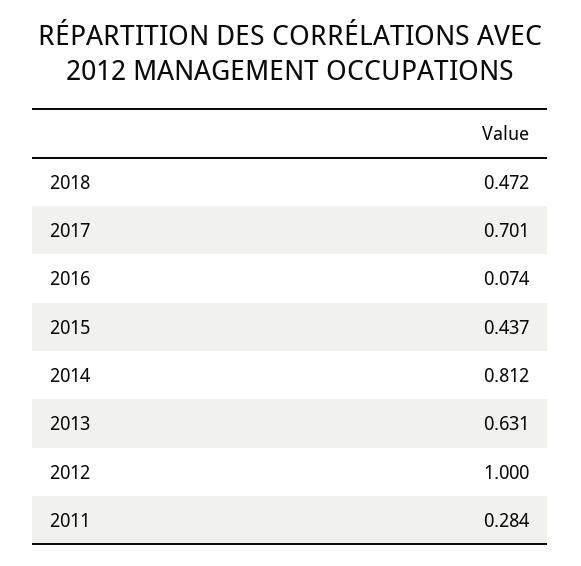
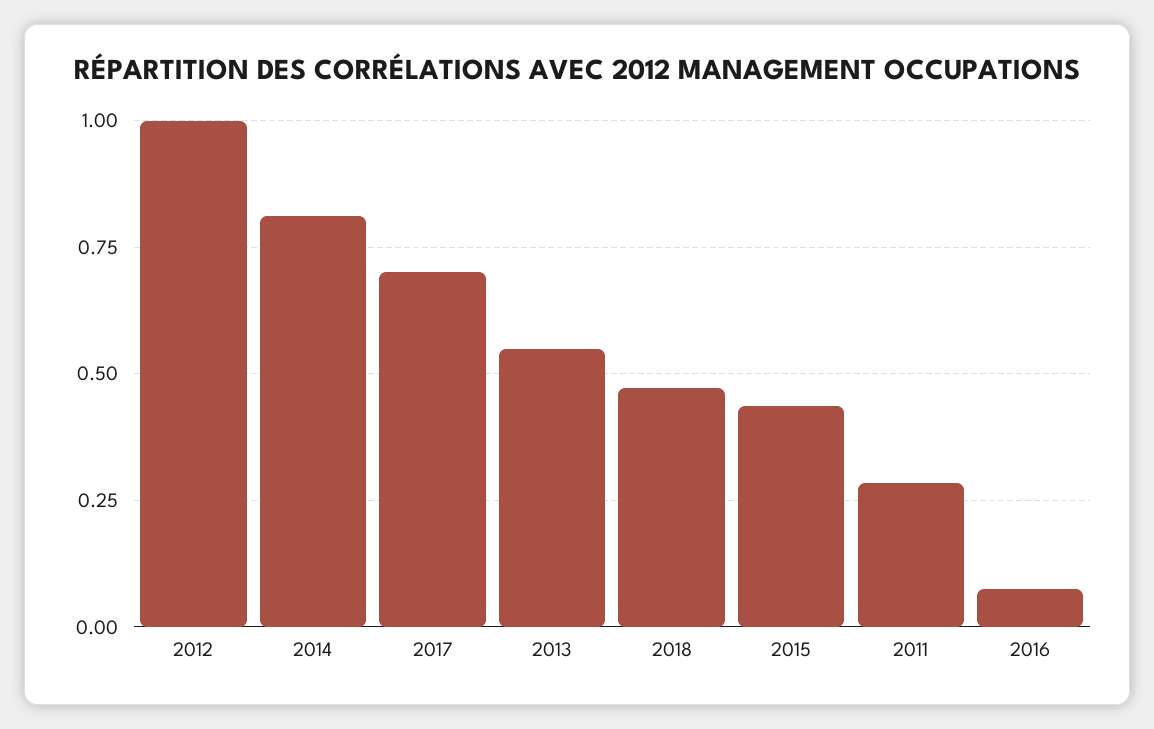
  {
    "2018": 0.472,
    "2017": 0.701,
    "2016": 0.074,
    "2015": 0.437,
    "2014": 0.812,
-   "2013": 0.631,
+   "2013": 0.55,
    "2012": 1,
    "2011": 0.284
  }

